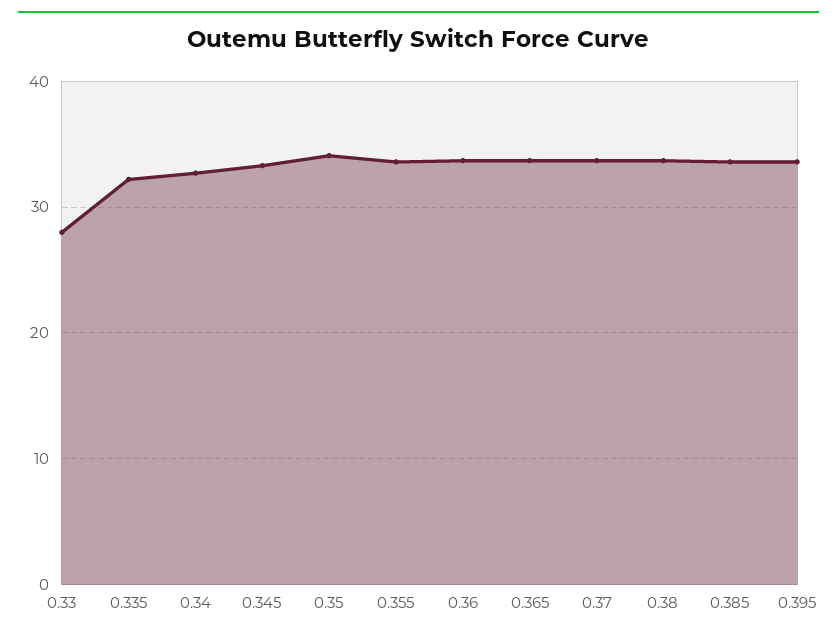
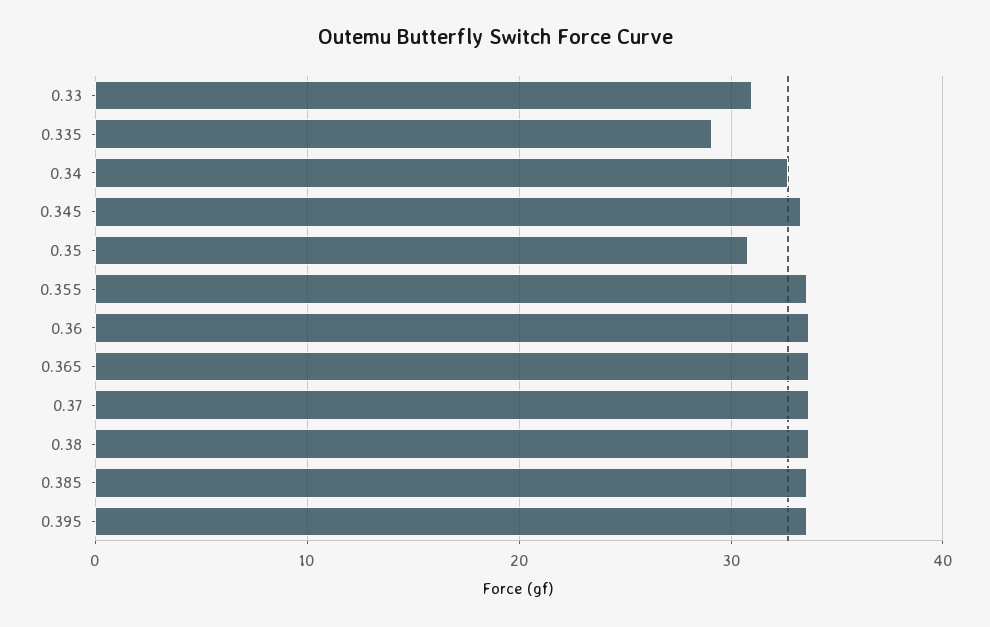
  {
-   "0.33": 28,
+   "0.33": 31,
-   "0.335": 32,
+   "0.335": 29,
    "0.34": 33,
    "0.345": 33,
-   "0.35": 34,
+   "0.35": 31,
    "0.355": 34,
    "0.36": 34,
    "0.365": 34,
    "0.37": 34,
    "0.38": 34,
    "0.385": 34,
    "0.395": 34
  }

